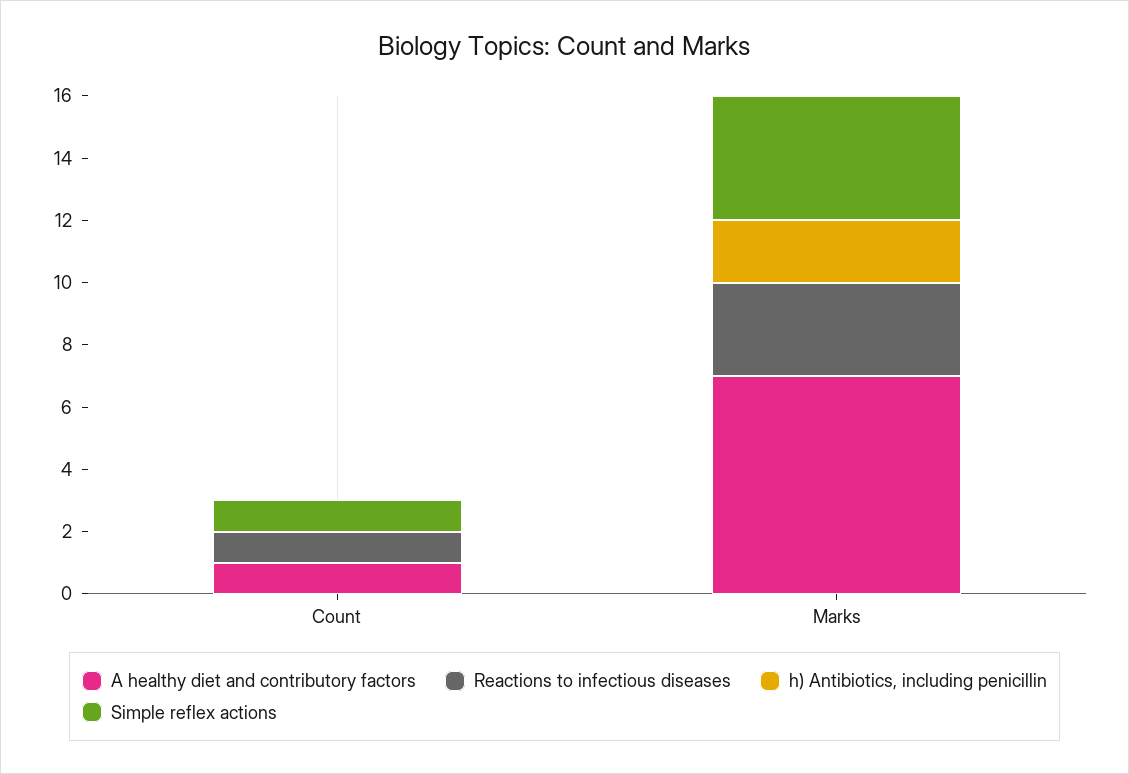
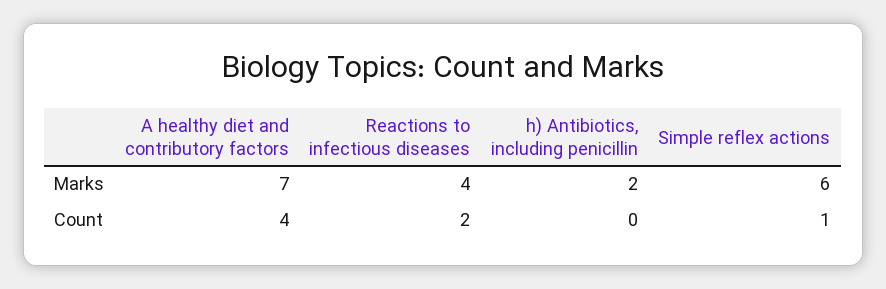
  {
    "A healthy diet and contributory factors": {
-     "Count": 1,
+     "Count": 4,
      "Marks": 7
    },
    "Reactions to infectious diseases": {
-     "Count": 1,
+     "Count": 2,
-     "Marks": 3
+     "Marks": 4
    },
    "h) Antibiotics, including penicillin": {
      "Count": 0,
      "Marks": 2
    },
    "Simple reflex actions": {
      "Count": 1,
-     "Marks": 4
+     "Marks": 6
    }
  }

